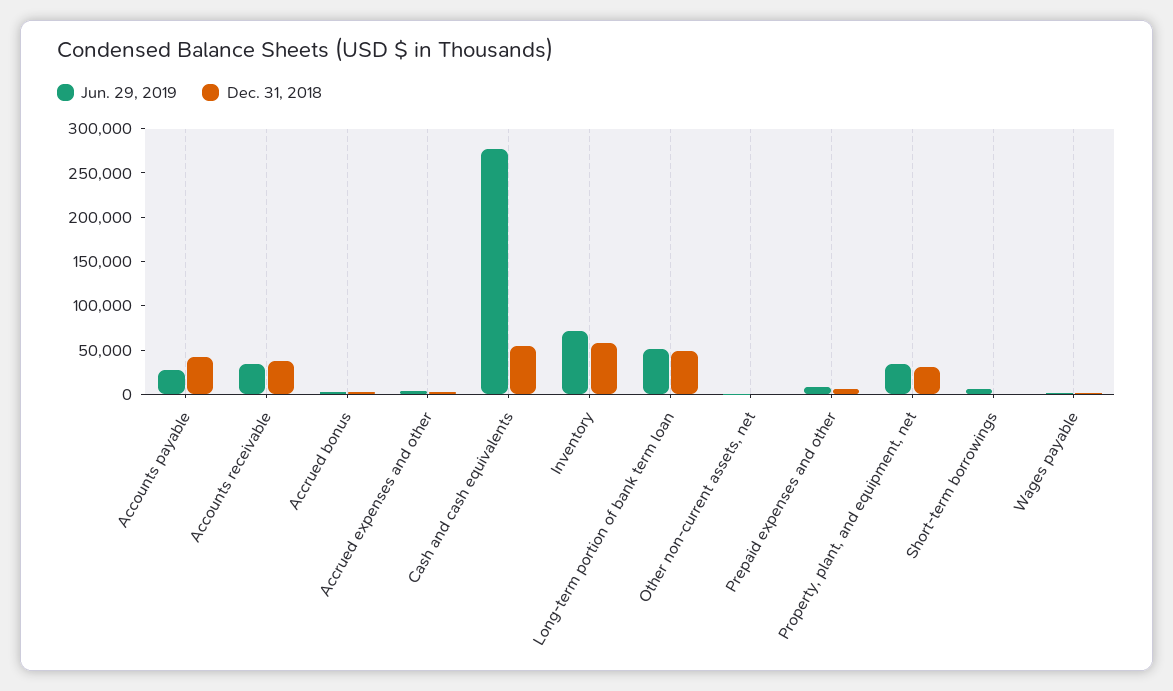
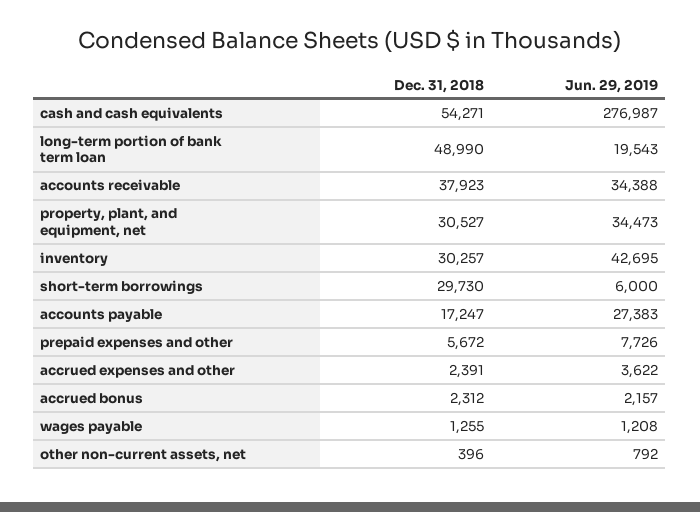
  {
    "Jun. 29, 2019": {
      "Accounts payable": 27383,
      "Accounts receivable": 34388,
      "Accrued bonus": 2157,
      "Accrued expenses and other": 3622,
      "Cash and cash equivalents": 276987,
-     "Inventory": 70000,
+     "Inventory": 42695,
-     "Long-term portion of bank term loan": 50000,
+     "Long-term portion of bank term loan": 19543,
      "Other non-current assets, net": 792,
      "Prepaid expenses and other": 7726,
      "Property, plant, and equipment, net": 34473,
      "Short-term borrowings": 6000,
      "Wages payable": 1208
    },
    "Dec. 31, 2018": {
-     "Accounts payable": 40000,
+     "Accounts payable": 17247,
      "Accounts receivable": 37923,
      "Accrued bonus": 2312,
      "Accrued expenses and other": 2391,
      "Cash and cash equivalents": 54271,
-     "Inventory": 60000,
+     "Inventory": 30257,
      "Long-term portion of bank term loan": 48990,
      "Other non-current assets, net": 396,
      "Prepaid expenses and other": 5672,
      "Property, plant, and equipment, net": 30527,
-     "Short-term borrowings": 0,
+     "Short-term borrowings": 29730,
      "Wages payable": 1255
    }
  }

